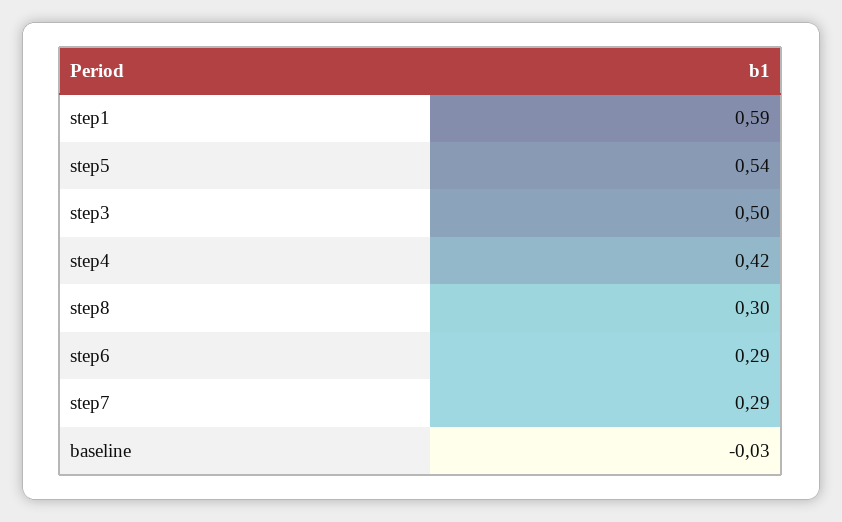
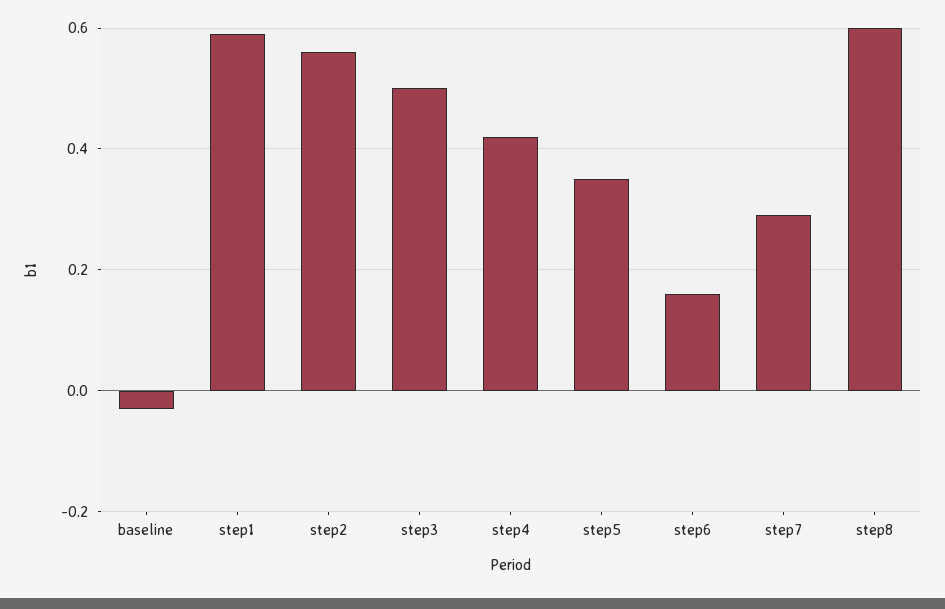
  {
    "step1": 0.59,
-   "step5": 0.54,
+   "step5": 0.35,
    "step3": 0.5,
    "step4": 0.42,
-   "step8": 0.3,
+   "step8": 0.6,
-   "step6": 0.29,
+   "step6": 0.15,
    "step7": 0.29,
-   "baseline": -0.03
+   "baseline": -0.03,
+   "step2": 0.55
  }

